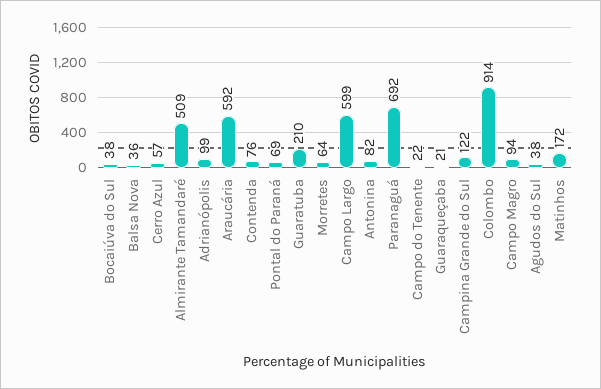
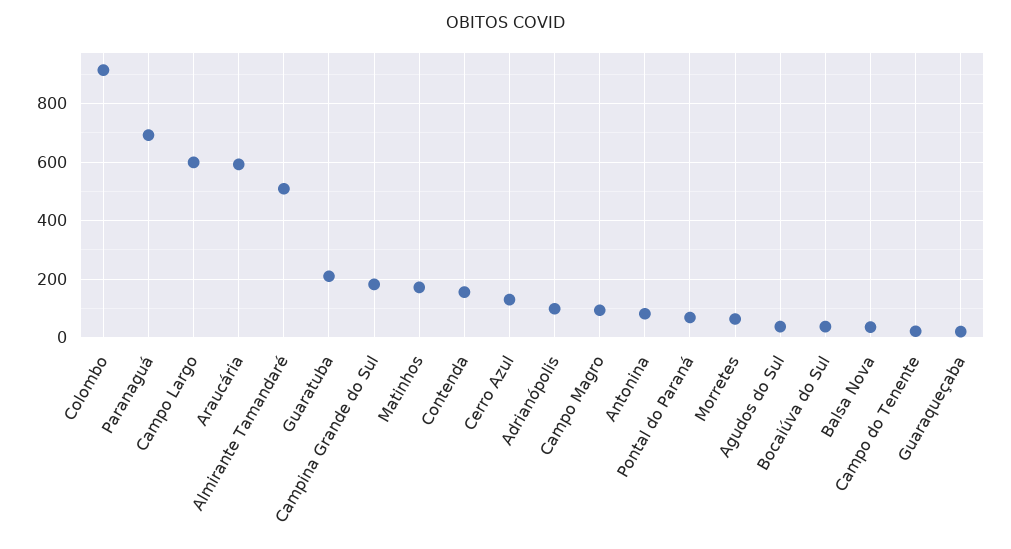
  {
    "Bocaiúva do Sul": 38,
    "Balsa Nova": 36,
-   "Cerro Azul": 57,
+   "Cerro Azul": 125,
    "Almirante Tamandaré": 509,
    "Adrianópolis": 99,
    "Araucária": 592,
-   "Contenda": 76,
+   "Contenda": 150,
    "Pontal do Paraná": 69,
    "Guaratuba": 210,
    "Morretes": 64,
    "Campo Largo": 599,
    "Antonina": 82,
    "Paranaguá": 692,
    "Campo do Tenente": 22,
    "Guaraqueçaba": 21,
-   "Campina Grande do Sul": 122,
+   "Campina Grande do Sul": 175,
    "Colombo": 914,
    "Campo Magro": 94,
    "Agudos do Sul": 38,
    "Matinhos": 172
  }

